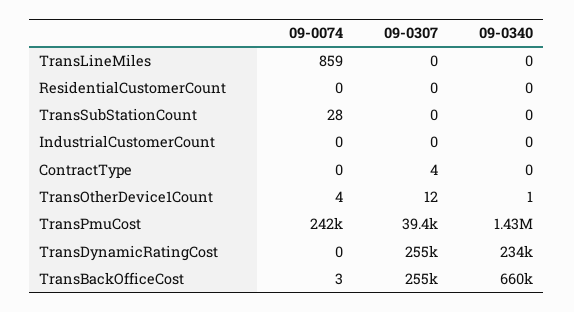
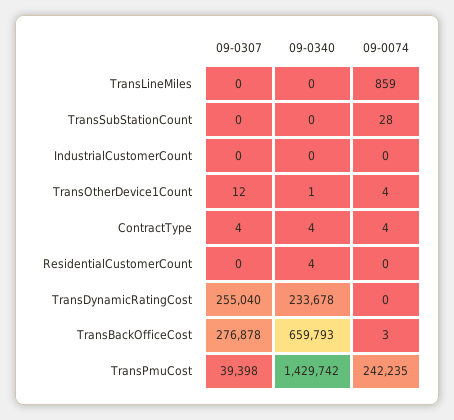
  {
    "09-0074": {
      "TransLineMiles": 859,
      "ResidentialCustomerCount": 0,
      "TransSubStationCount": 28,
      "IndustrialCustomerCount": 0,
-     "ContractType": 0,
+     "ContractType": 4,
      "TransOtherDevice1Count": 4,
      "TransPmuCost": 242235,
      "TransDynamicRatingCost": 0,
      "TransBackOfficeCost": 3
    },
    "09-0307": {
      "TransLineMiles": 0,
      "ResidentialCustomerCount": 0,
      "TransSubStationCount": 0,
      "IndustrialCustomerCount": 0,
      "ContractType": 4,
      "TransOtherDevice1Count": 12,
      "TransPmuCost": 39398,
      "TransDynamicRatingCost": 255040,
-     "TransBackOfficeCost": 255000
+     "TransBackOfficeCost": 276878
    },
    "09-0340": {
      "TransLineMiles": 0,
-     "ResidentialCustomerCount": 0,
+     "ResidentialCustomerCount": 4,
      "TransSubStationCount": 0,
      "IndustrialCustomerCount": 0,
-     "ContractType": 0,
+     "ContractType": 4,
      "TransOtherDevice1Count": 1,
      "TransPmuCost": 1429742,
      "TransDynamicRatingCost": 233678,
      "TransBackOfficeCost": 659793
    }
  }

